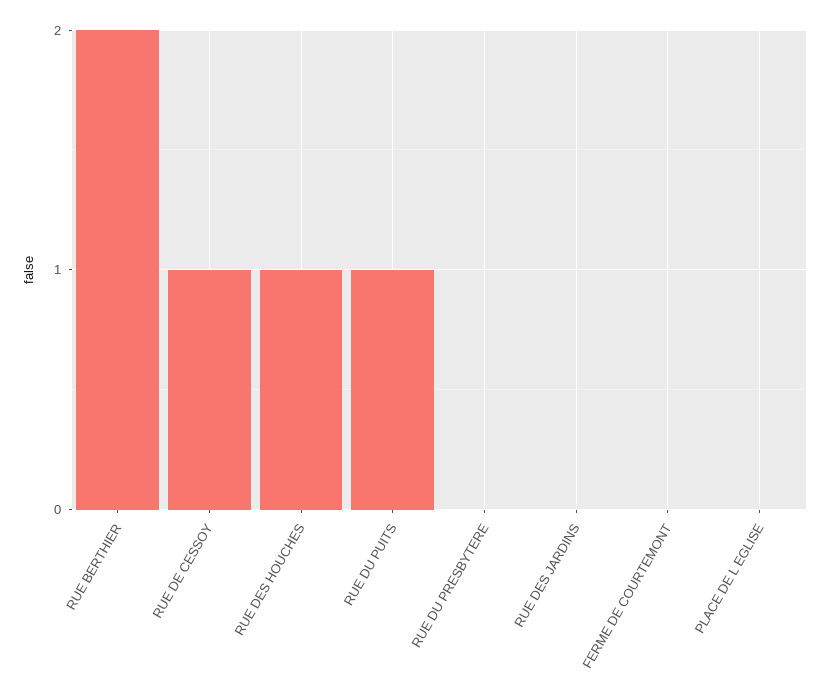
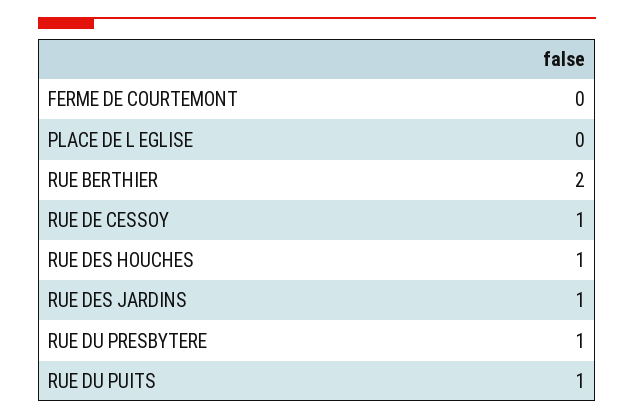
  {
    "RUE BERTHIER": 2,
    "RUE DE CESSOY": 1,
    "RUE DES HOUCHES": 1,
    "RUE DU PUITS": 1,
-   "RUE DU PRESBYTERE": 0,
+   "RUE DU PRESBYTERE": 1,
-   "RUE DES JARDINS": 0,
+   "RUE DES JARDINS": 1,
    "FERME DE COURTEMONT": 0,
    "PLACE DE L EGLISE": 0
  }

